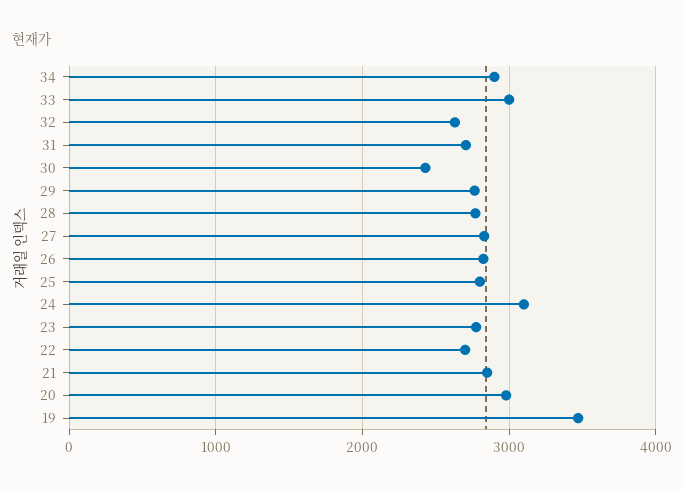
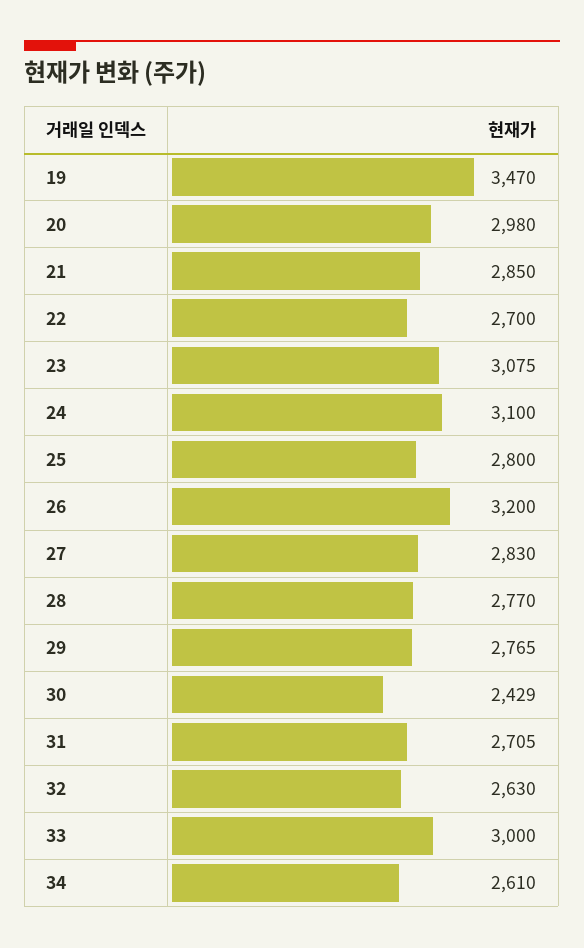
  {
-   "34": 2900,
+   "34": 2610,
    "33": 3000,
    "32": 2630,
    "31": 2705,
    "30": 2429,
    "29": 2765,
    "28": 2770,
    "27": 2830,
-   "26": 2800,
+   "26": 3200,
    "25": 2800,
    "24": 3100,
-   "23": 2800,
+   "23": 3075,
    "22": 2700,
    "21": 2850,
    "20": 2980,
    "19": 3470
  }

